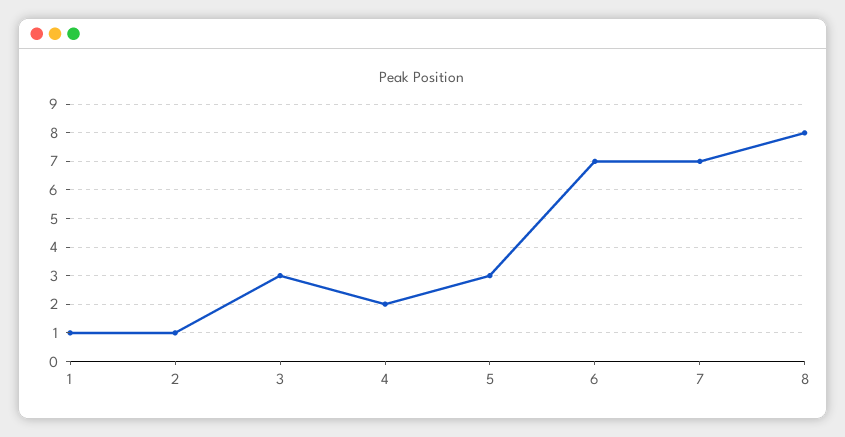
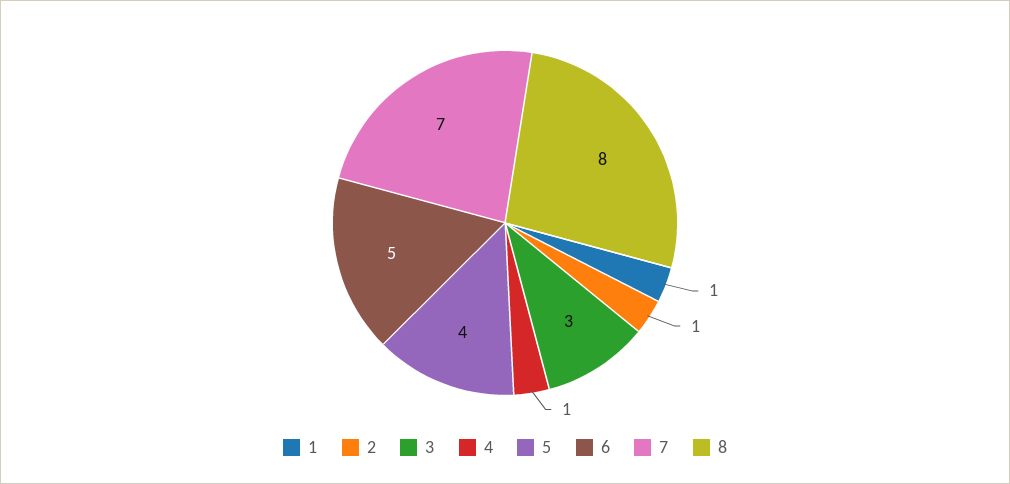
  {
    "1": 1,
    "2": 1,
    "3": 3,
-   "4": 2,
+   "4": 1,
-   "5": 3,
+   "5": 4,
-   "6": 7,
+   "6": 5,
    "7": 7,
    "8": 8
  }

